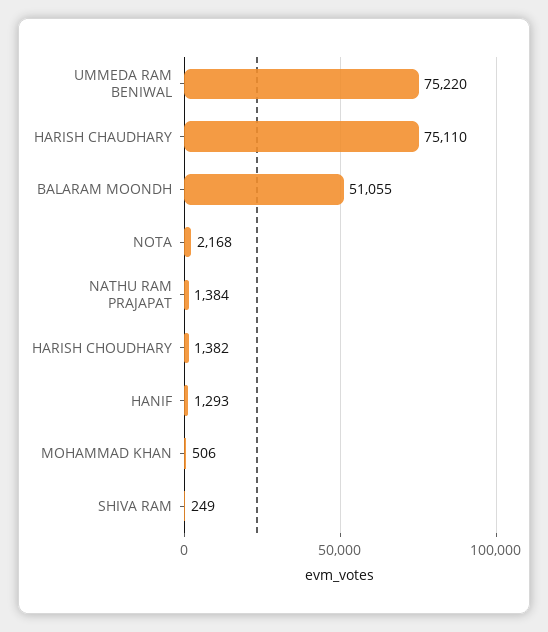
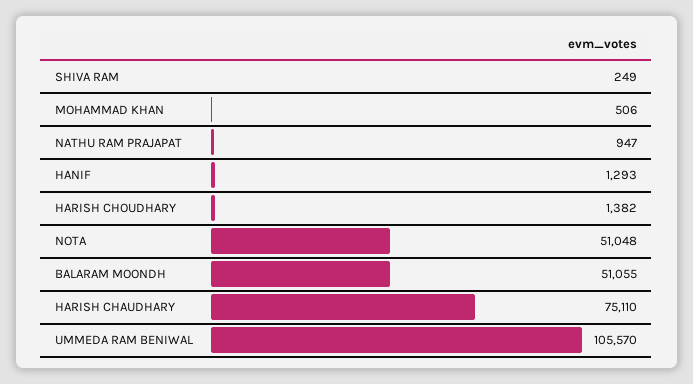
  {
-   "UMMEDA RAM BENIWAL": 75220,
+   "UMMEDA RAM BENIWAL": 105570,
    "HARISH CHAUDHARY": 75110,
    "BALARAM MOONDH": 51055,
-   "NOTA": 2168,
+   "NOTA": 51048,
-   "NATHU RAM PRAJAPAT": 1384,
+   "NATHU RAM PRAJAPAT": 947,
    "HARISH CHOUDHARY": 1382,
    "HANIF": 1293,
    "MOHAMMAD KHAN": 506,
    "SHIVA RAM": 249
  }

